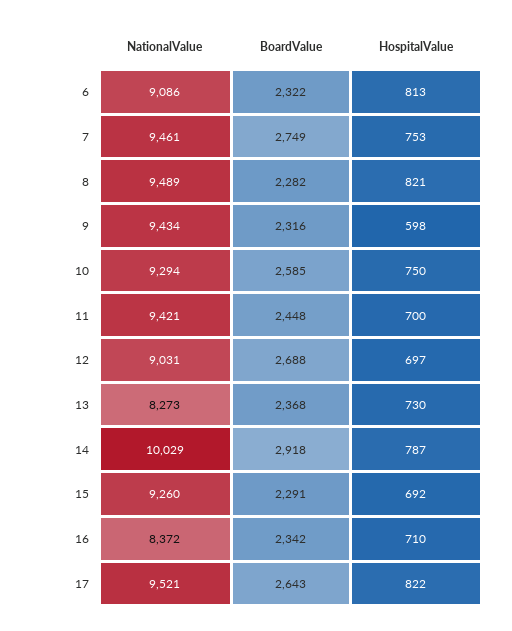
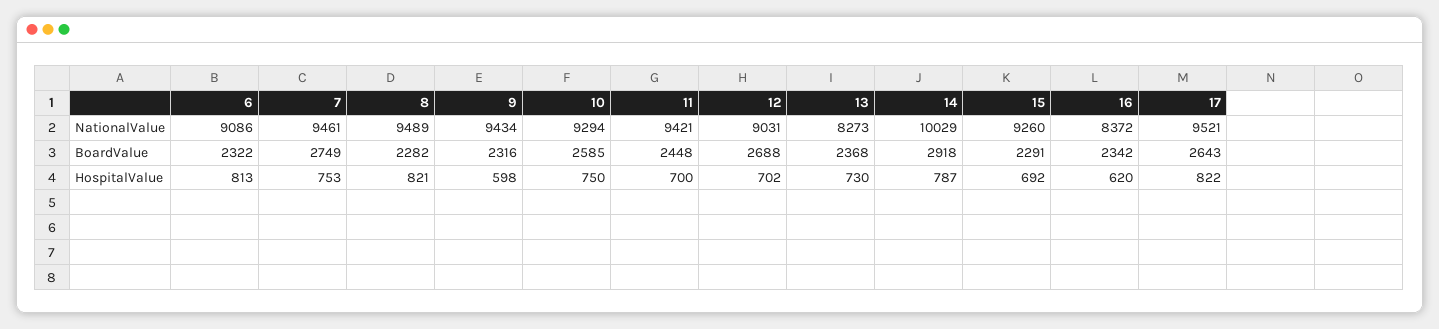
  {
    "NationalValue": {
      "6": 9086,
      "7": 9461,
      "8": 9489,
      "9": 9434,
      "10": 9294,
      "11": 9421,
      "12": 9031,
      "13": 8273,
      "14": 10029,
      "15": 9260,
      "16": 8372,
      "17": 9521
    },
    "BoardValue": {
      "6": 2322,
      "7": 2749,
      "8": 2282,
      "9": 2316,
      "10": 2585,
      "11": 2448,
      "12": 2688,
      "13": 2368,
      "14": 2918,
      "15": 2291,
      "16": 2342,
      "17": 2643
    },
    "HospitalValue": {
      "6": 813,
      "7": 753,
      "8": 821,
      "9": 598,
      "10": 750,
      "11": 700,
-     "12": 697,
+     "12": 702,
      "13": 730,
      "14": 787,
      "15": 692,
-     "16": 710,
+     "16": 620,
      "17": 822
    }
  }

